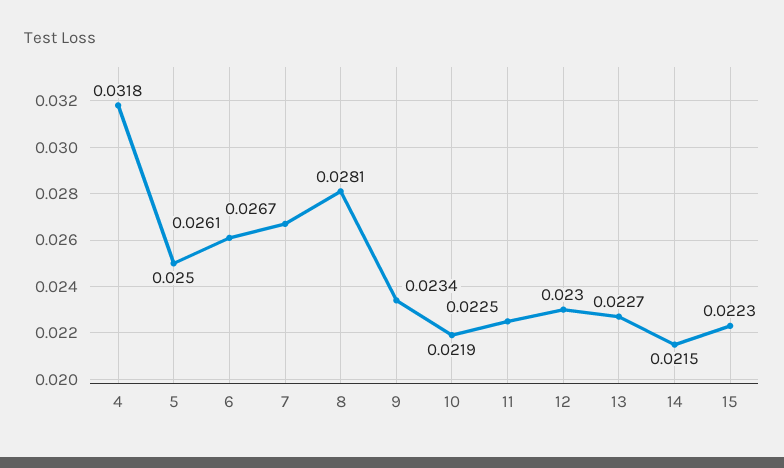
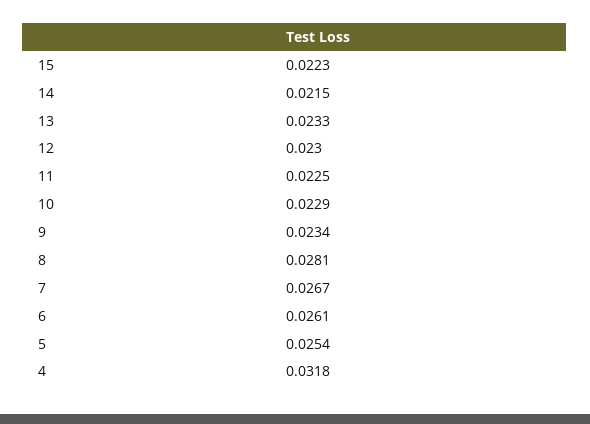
  {
    "4": 0.0318,
-   "5": 0.025,
+   "5": 0.0254,
    "6": 0.0261,
    "7": 0.0267,
    "8": 0.0281,
    "9": 0.0234,
-   "10": 0.0219,
+   "10": 0.0229,
    "11": 0.0225,
    "12": 0.023,
-   "13": 0.0227,
+   "13": 0.0233,
    "14": 0.0215,
    "15": 0.0223
  }

